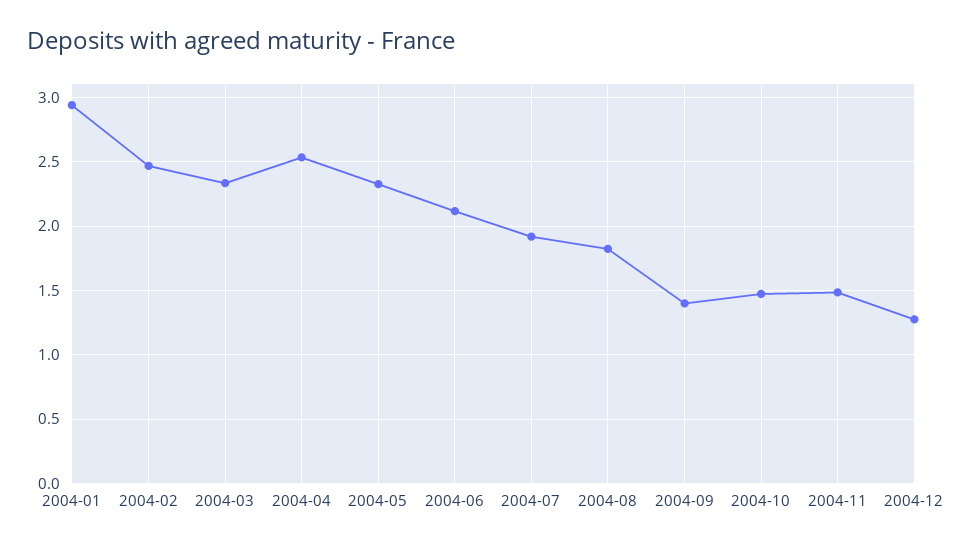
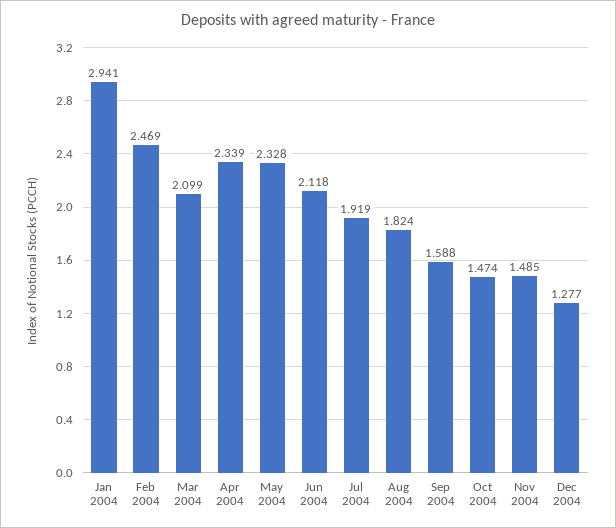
  {
    "2004-01": 2.941,
    "2004-02": 2.469,
-   "2004-03": 2.35,
+   "2004-03": 2.099,
-   "2004-04": 2.55,
+   "2004-04": 2.339,
    "2004-05": 2.328,
    "2004-06": 2.118,
    "2004-07": 1.919,
    "2004-08": 1.824,
-   "2004-09": 1.4,
+   "2004-09": 1.588,
    "2004-10": 1.474,
    "2004-11": 1.485,
    "2004-12": 1.277
  }

